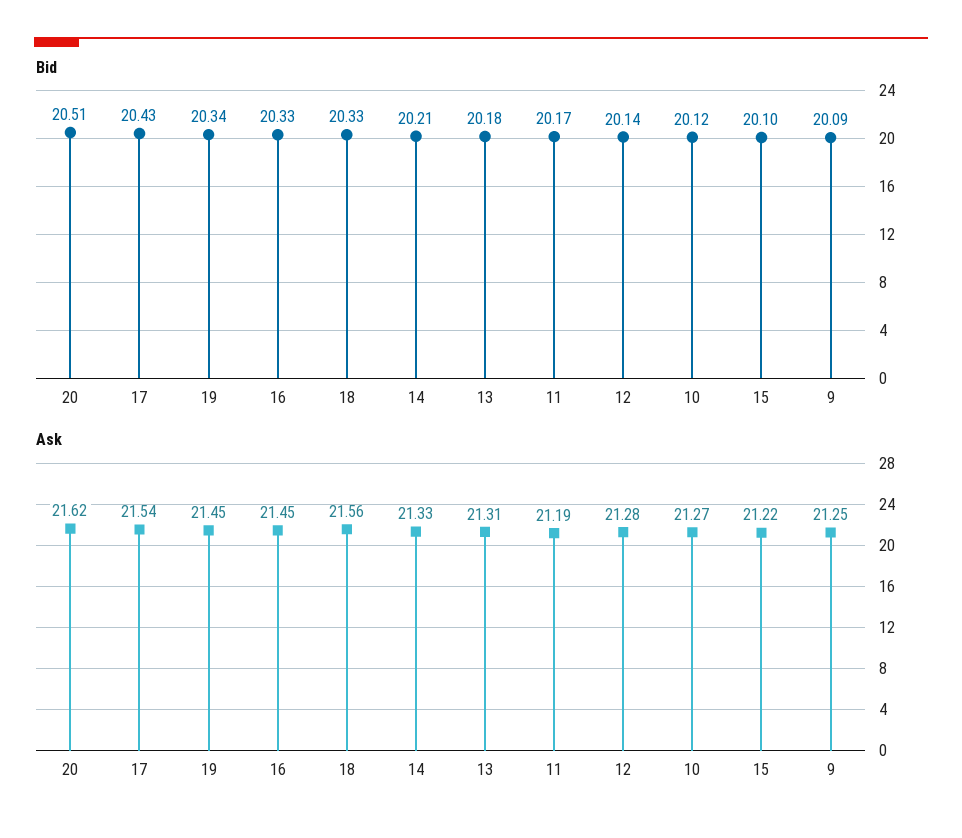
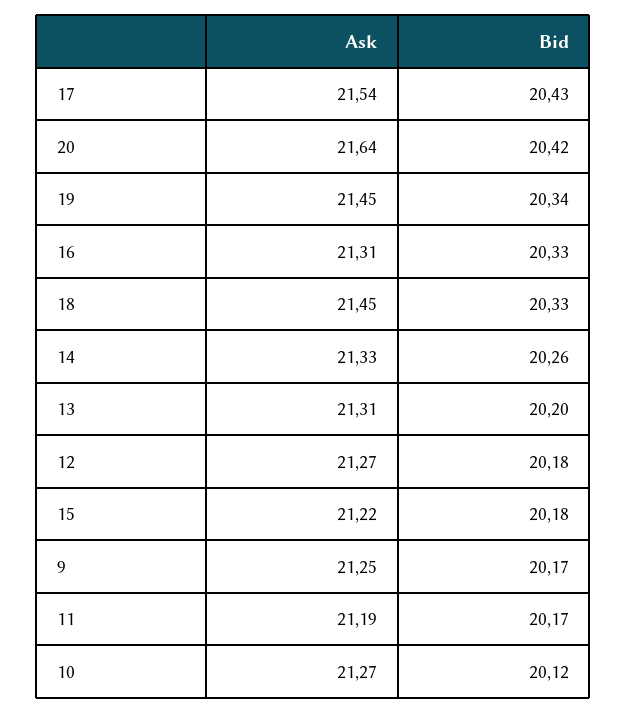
  {
    "Bid": {
-     "20": 20.51,
+     "20": 20.42,
      "17": 20.43,
      "19": 20.34,
      "16": 20.33,
      "18": 20.33,
-     "14": 20.21,
+     "14": 20.26,
-     "13": 20.18,
+     "13": 20.2,
      "11": 20.17,
-     "12": 20.14,
+     "12": 20.18,
      "10": 20.12,
-     "15": 20.1,
+     "15": 20.18,
-     "9": 20.09
+     "9": 20.17
    },
    "Ask": {
-     "20": 21.62,
+     "20": 21.64,
      "17": 21.54,
      "19": 21.45,
-     "16": 21.45,
+     "16": 21.31,
-     "18": 21.56,
+     "18": 21.45,
      "14": 21.33,
      "13": 21.31,
      "11": 21.19,
-     "12": 21.28,
+     "12": 21.27,
      "10": 21.27,
      "15": 21.22,
      "9": 21.25
    }
  }

